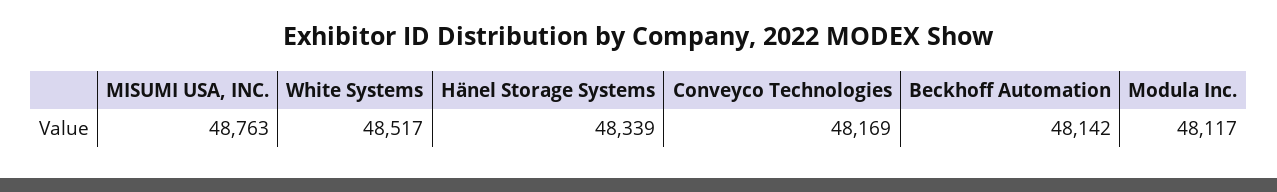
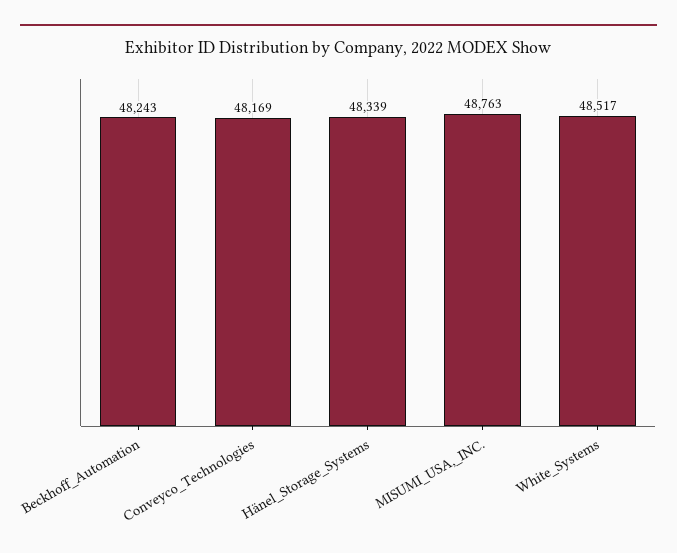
  {
    "MISUMI USA, INC.": 48763,
    "White Systems": 48517,
    "Hänel Storage Systems": 48339,
    "Conveyco Technologies": 48169,
-   "Beckhoff Automation": 48142,
+   "Beckhoff Automation": 48243
-   "Modula Inc.": 48117
  }

